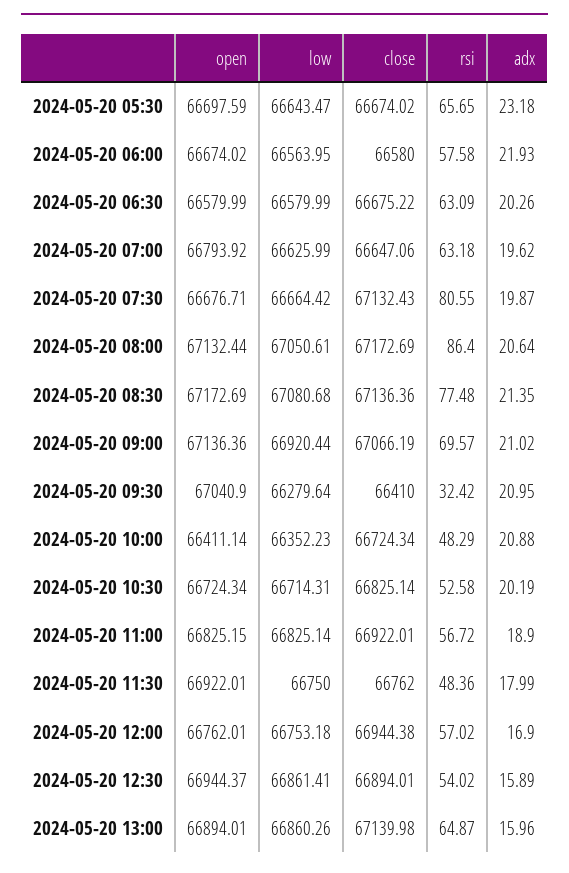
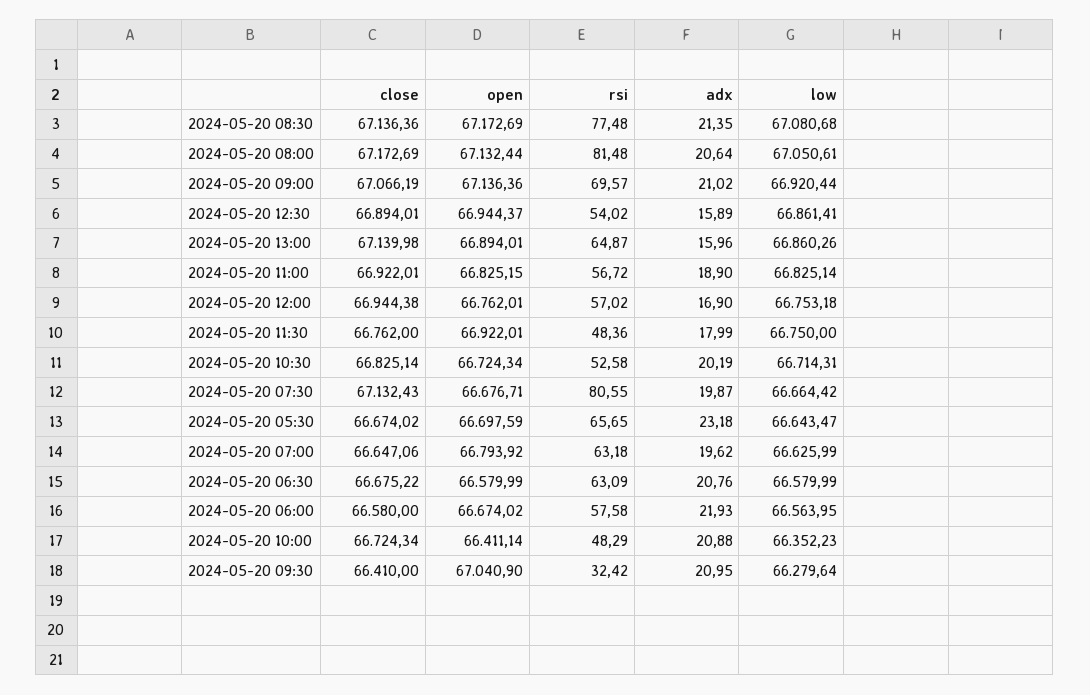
  {
    "open": {
      "2024-05-20 05:30": 66697.59,
      "2024-05-20 06:00": 66674.02,
      "2024-05-20 06:30": 66579.99,
      "2024-05-20 07:00": 66793.92,
      "2024-05-20 07:30": 66676.71,
      "2024-05-20 08:00": 67132.44,
      "2024-05-20 08:30": 67172.69,
      "2024-05-20 09:00": 67136.36,
      "2024-05-20 09:30": 67040.9,
      "2024-05-20 10:00": 66411.14,
      "2024-05-20 10:30": 66724.34,
      "2024-05-20 11:00": 66825.15,
      "2024-05-20 11:30": 66922.01,
      "2024-05-20 12:00": 66762.01,
      "2024-05-20 12:30": 66944.37,
      "2024-05-20 13:00": 66894.01
    },
    "low": {
      "2024-05-20 05:30": 66643.47,
      "2024-05-20 06:00": 66563.95,
      "2024-05-20 06:30": 66579.99,
      "2024-05-20 07:00": 66625.99,
      "2024-05-20 07:30": 66664.42,
      "2024-05-20 08:00": 67050.61,
      "2024-05-20 08:30": 67080.68,
      "2024-05-20 09:00": 66920.44,
      "2024-05-20 09:30": 66279.64,
      "2024-05-20 10:00": 66352.23,
      "2024-05-20 10:30": 66714.31,
      "2024-05-20 11:00": 66825.14,
      "2024-05-20 11:30": 66750,
      "2024-05-20 12:00": 66753.18,
      "2024-05-20 12:30": 66861.41,
      "2024-05-20 13:00": 66860.26
    },
    "close": {
      "2024-05-20 05:30": 66674.02,
      "2024-05-20 06:00": 66580,
      "2024-05-20 06:30": 66675.22,
      "2024-05-20 07:00": 66647.06,
      "2024-05-20 07:30": 67132.43,
      "2024-05-20 08:00": 67172.69,
      "2024-05-20 08:30": 67136.36,
      "2024-05-20 09:00": 67066.19,
      "2024-05-20 09:30": 66410,
      "2024-05-20 10:00": 66724.34,
      "2024-05-20 10:30": 66825.14,
      "2024-05-20 11:00": 66922.01,
      "2024-05-20 11:30": 66762,
      "2024-05-20 12:00": 66944.38,
      "2024-05-20 12:30": 66894.01,
      "2024-05-20 13:00": 67139.98
    },
    "rsi": {
      "2024-05-20 05:30": 65.65,
      "2024-05-20 06:00": 57.58,
      "2024-05-20 06:30": 63.09,
      "2024-05-20 07:00": 63.18,
      "2024-05-20 07:30": 80.55,
-     "2024-05-20 08:00": 86.4,
+     "2024-05-20 08:00": 81.48,
      "2024-05-20 08:30": 77.48,
      "2024-05-20 09:00": 69.57,
      "2024-05-20 09:30": 32.42,
      "2024-05-20 10:00": 48.29,
      "2024-05-20 10:30": 52.58,
      "2024-05-20 11:00": 56.72,
      "2024-05-20 11:30": 48.36,
      "2024-05-20 12:00": 57.02,
      "2024-05-20 12:30": 54.02,
      "2024-05-20 13:00": 64.87
    },
    "adx": {
      "2024-05-20 05:30": 23.18,
      "2024-05-20 06:00": 21.93,
-     "2024-05-20 06:30": 20.26,
+     "2024-05-20 06:30": 20.76,
      "2024-05-20 07:00": 19.62,
      "2024-05-20 07:30": 19.87,
      "2024-05-20 08:00": 20.64,
      "2024-05-20 08:30": 21.35,
      "2024-05-20 09:00": 21.02,
      "2024-05-20 09:30": 20.95,
      "2024-05-20 10:00": 20.88,
      "2024-05-20 10:30": 20.19,
      "2024-05-20 11:00": 18.9,
      "2024-05-20 11:30": 17.99,
      "2024-05-20 12:00": 16.9,
      "2024-05-20 12:30": 15.89,
      "2024-05-20 13:00": 15.96
    }
  }

